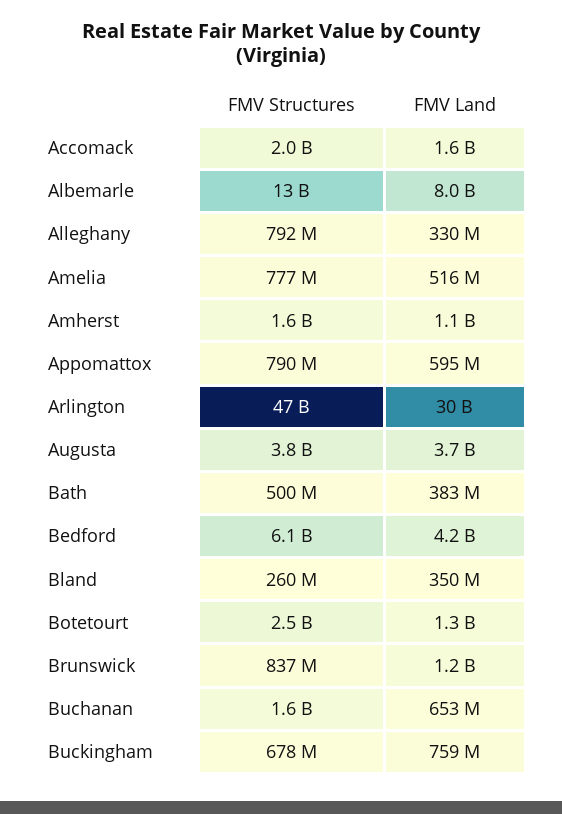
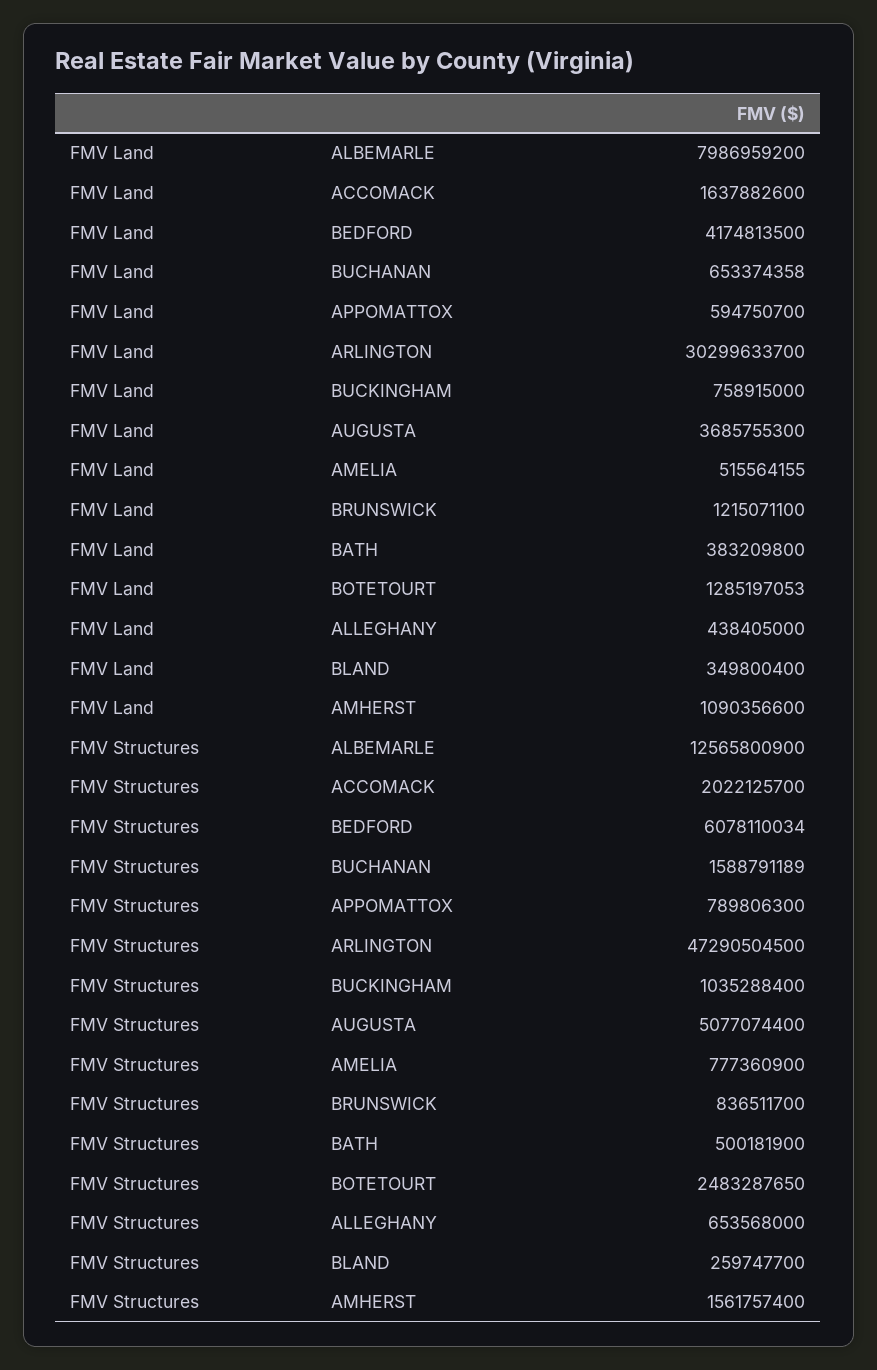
  {
    "FMV Structures": {
      "Accomack": 2022125700,
      "Albemarle": 12565800900,
-     "Alleghany": 792000000,
+     "Alleghany": 653568000,
      "Amelia": 777360900,
      "Amherst": 1561757400,
      "Appomattox": 789806300,
      "Arlington": 47290504500,
-     "Augusta": 3800000000,
+     "Augusta": 5077074400,
      "Bath": 500181900,
      "Bedford": 6078110034,
      "Bland": 259747700,
      "Botetourt": 2483287650,
      "Brunswick": 836511700,
      "Buchanan": 1588791189,
-     "Buckingham": 678000000
+     "Buckingham": 1035288400
    },
    "FMV Land": {
      "Accomack": 1637882600,
      "Albemarle": 7986959200,
-     "Alleghany": 330000000,
+     "Alleghany": 438405000,
      "Amelia": 515564155,
      "Amherst": 1090356600,
      "Appomattox": 594750700,
      "Arlington": 30299633700,
      "Augusta": 3685755300,
      "Bath": 383209800,
      "Bedford": 4174813500,
      "Bland": 349800400,
      "Botetourt": 1285197053,
      "Brunswick": 1215071100,
      "Buchanan": 653374358,
      "Buckingham": 758915000
    }
  }

